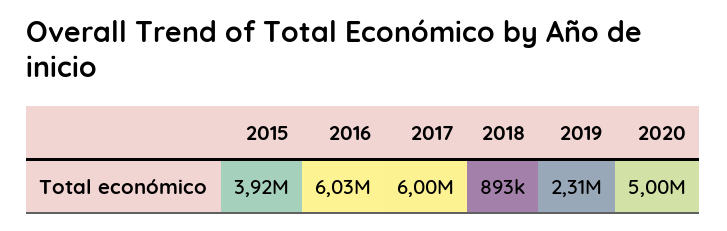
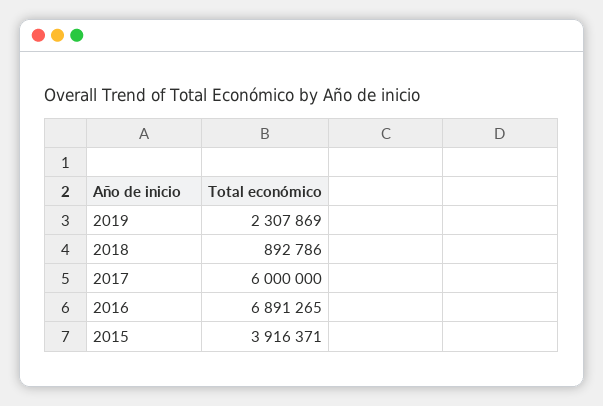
  {
    "2015": 3916371,
-   "2016": 6030000,
+   "2016": 6891265,
    "2017": 6000000,
    "2018": 892786,
-   "2019": 2307869,
+   "2019": 2307869
-   "2020": 5000000
  }

